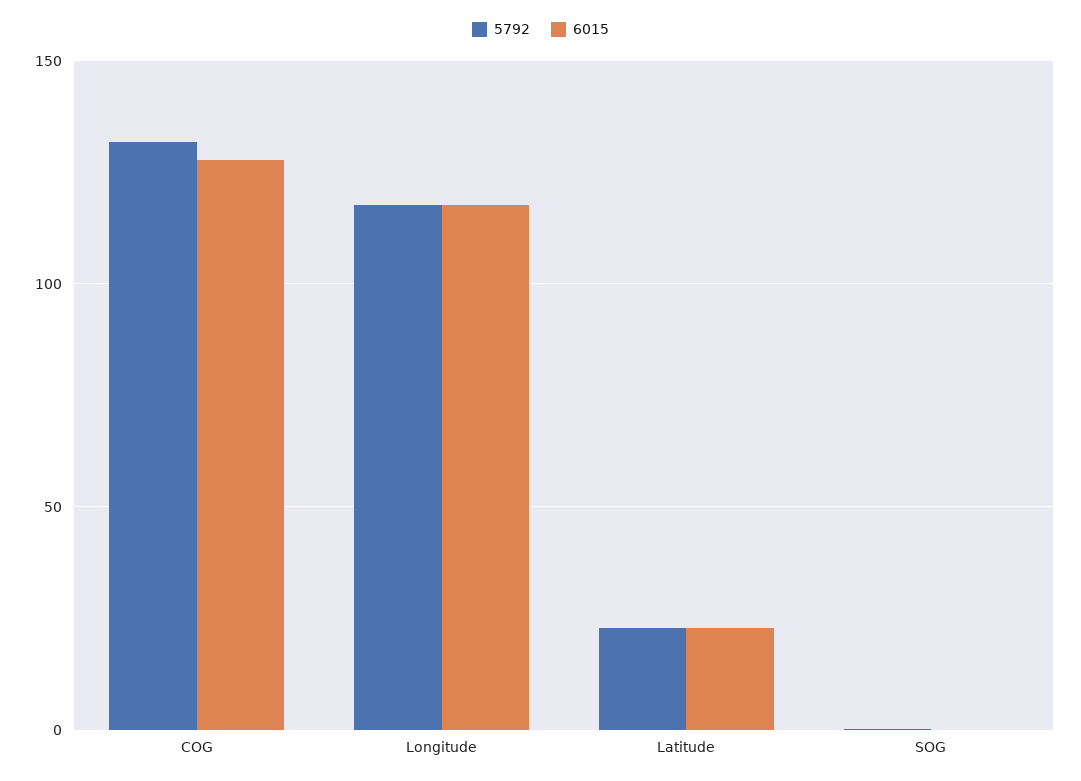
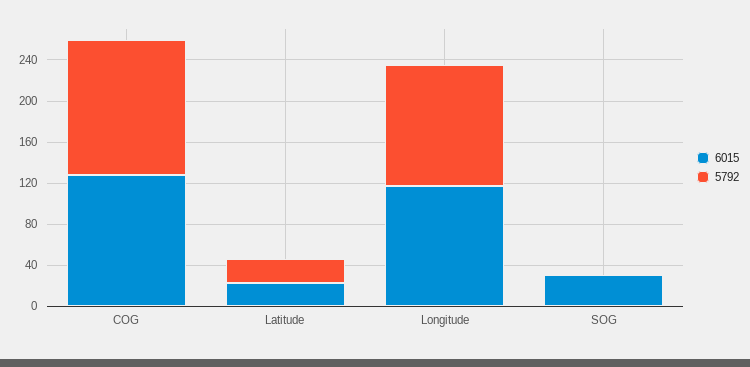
  {
    "5792": {
      "COG": 130,
      "Longitude": 120,
      "Latitude": 25,
      "SOG": 0
    },
    "6015": {
      "COG": 130,
      "Longitude": 120,
      "Latitude": 25,
-     "SOG": 0
+     "SOG": 30
    }
  }

